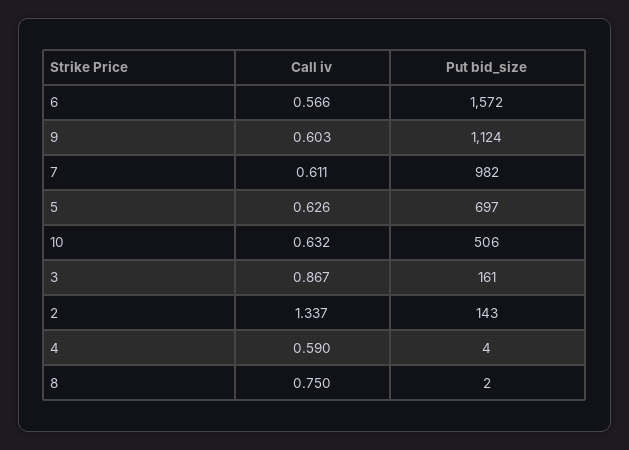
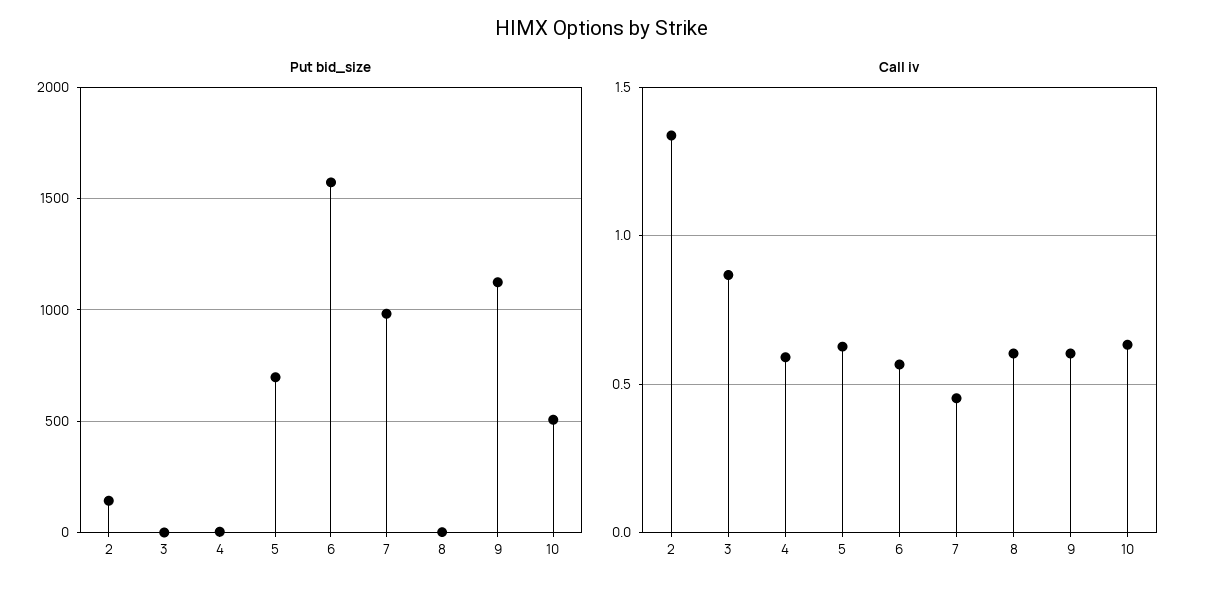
  {
    "Call iv": {
      "6": 0.566,
      "9": 0.603,
-     "7": 0.611,
+     "7": 0.45,
      "5": 0.626,
      "10": 0.632,
      "3": 0.867,
      "2": 1.337,
      "4": 0.59,
-     "8": 0.75
+     "8": 0.6
    },
    "Put bid_size": {
      "6": 1572,
      "9": 1124,
      "7": 982,
      "5": 697,
      "10": 506,
-     "3": 161,
+     "3": 0,
      "2": 143,
      "4": 4,
      "8": 2
    }
  }

